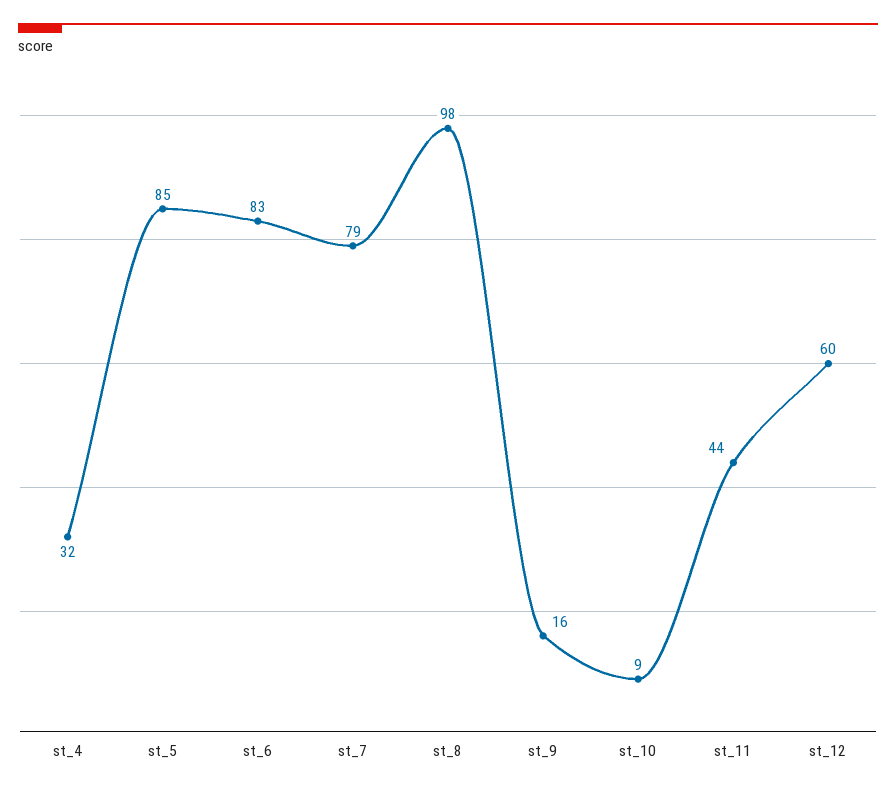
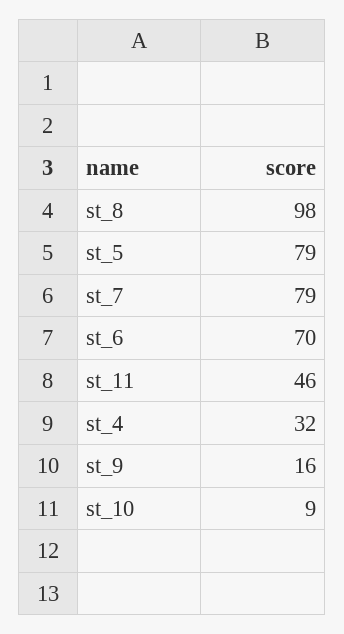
  {
    "st_4": 32,
-   "st_5": 85,
+   "st_5": 79,
-   "st_6": 83,
+   "st_6": 70,
    "st_7": 79,
    "st_8": 98,
    "st_9": 16,
    "st_10": 9,
-   "st_11": 44,
+   "st_11": 46
-   "st_12": 60
  }

